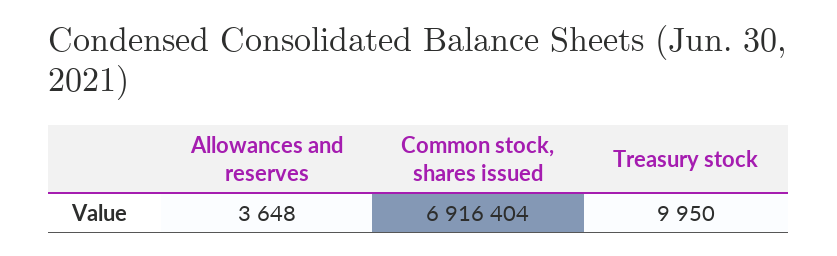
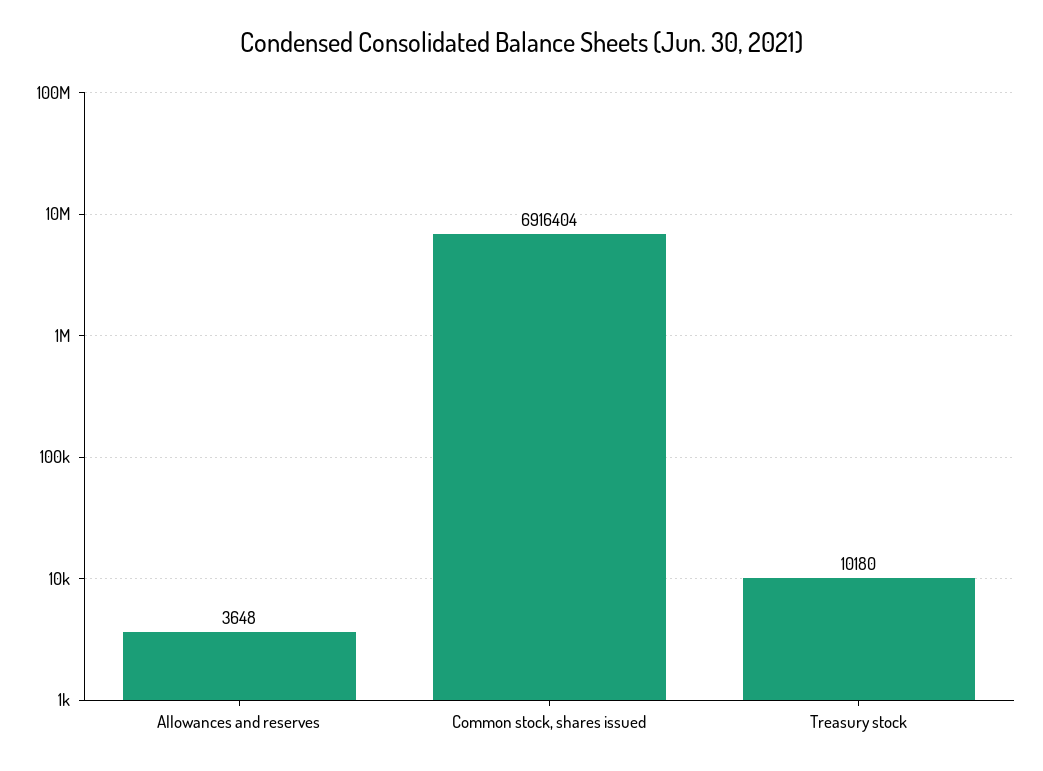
  {
    "Allowances and reserves": 3648,
    "Common stock, shares issued": 6916404,
-   "Treasury stock": 9950
+   "Treasury stock": 10180
  }

